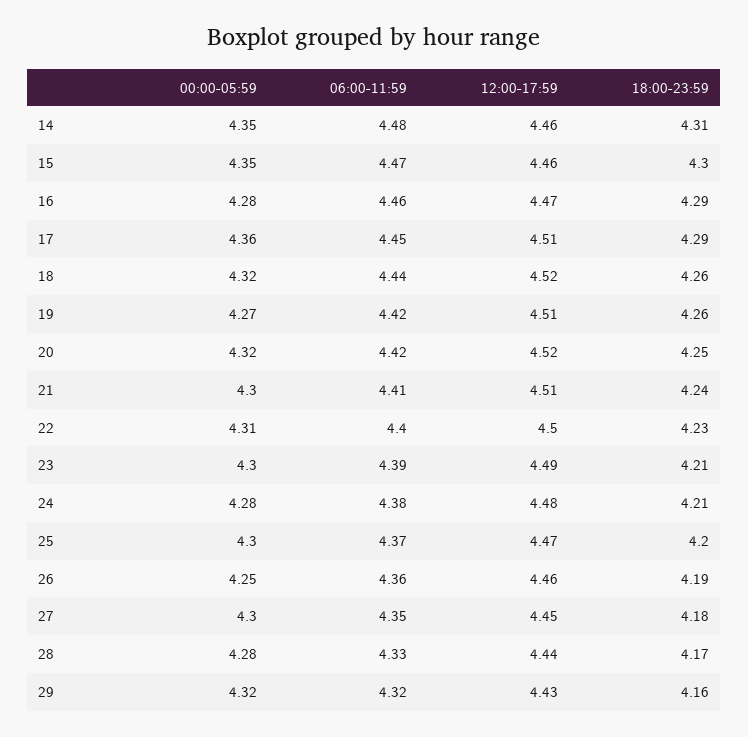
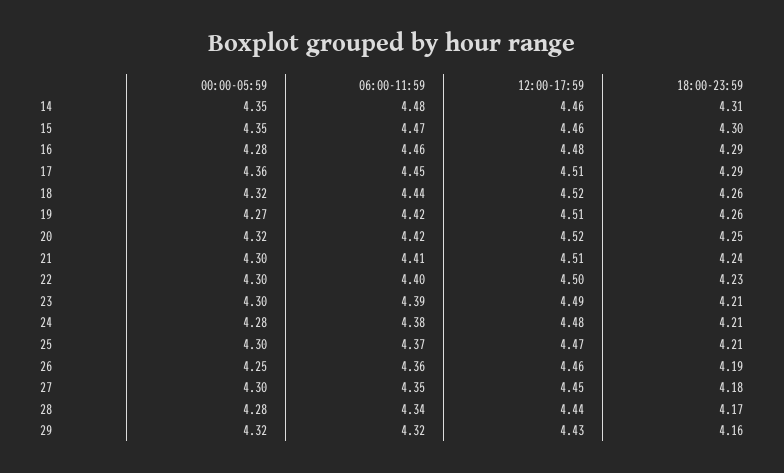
  {
    "00:00-05:59": {
      "14": 4.35,
      "15": 4.35,
      "16": 4.28,
      "17": 4.36,
      "18": 4.32,
      "19": 4.27,
      "20": 4.32,
      "21": 4.3,
-     "22": 4.31,
+     "22": 4.3,
      "23": 4.3,
      "24": 4.28,
      "25": 4.3,
      "26": 4.25,
      "27": 4.3,
      "28": 4.28,
      "29": 4.32
    },
    "06:00-11:59": {
      "14": 4.48,
      "15": 4.47,
      "16": 4.46,
      "17": 4.45,
      "18": 4.44,
      "19": 4.42,
      "20": 4.42,
      "21": 4.41,
      "22": 4.4,
      "23": 4.39,
      "24": 4.38,
      "25": 4.37,
      "26": 4.36,
      "27": 4.35,
-     "28": 4.33,
+     "28": 4.34,
      "29": 4.32
    },
    "12:00-17:59": {
      "14": 4.46,
      "15": 4.46,
-     "16": 4.47,
+     "16": 4.48,
      "17": 4.51,
      "18": 4.52,
      "19": 4.51,
      "20": 4.52,
      "21": 4.51,
      "22": 4.5,
      "23": 4.49,
      "24": 4.48,
      "25": 4.47,
      "26": 4.46,
      "27": 4.45,
      "28": 4.44,
      "29": 4.43
    },
    "18:00-23:59": {
      "14": 4.31,
      "15": 4.3,
      "16": 4.29,
      "17": 4.29,
      "18": 4.26,
      "19": 4.26,
      "20": 4.25,
      "21": 4.24,
      "22": 4.23,
      "23": 4.21,
      "24": 4.21,
-     "25": 4.2,
+     "25": 4.21,
      "26": 4.19,
      "27": 4.18,
      "28": 4.17,
      "29": 4.16
    }
  }

